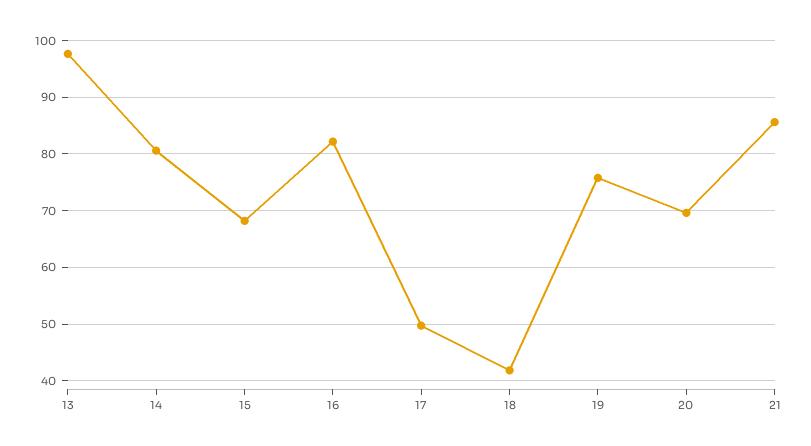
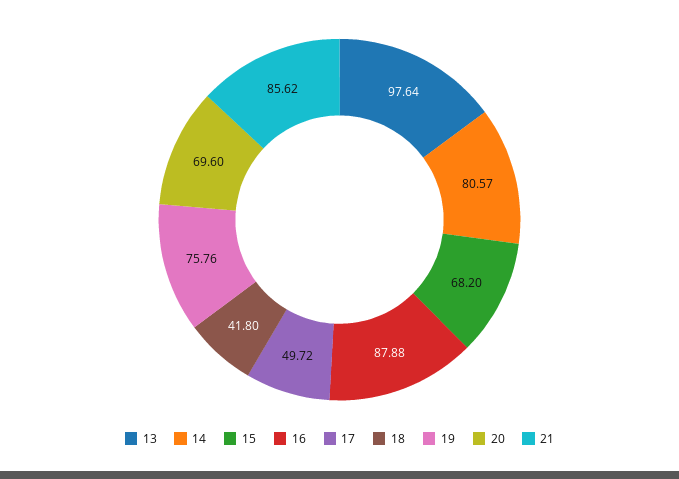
  {
    "13": 97.64,
    "14": 80.57,
    "15": 68.2,
-   "16": 82,
+   "16": 87.88,
    "17": 49.72,
    "18": 41.8,
    "19": 75.76,
    "20": 69.6,
    "21": 85.62
  }

